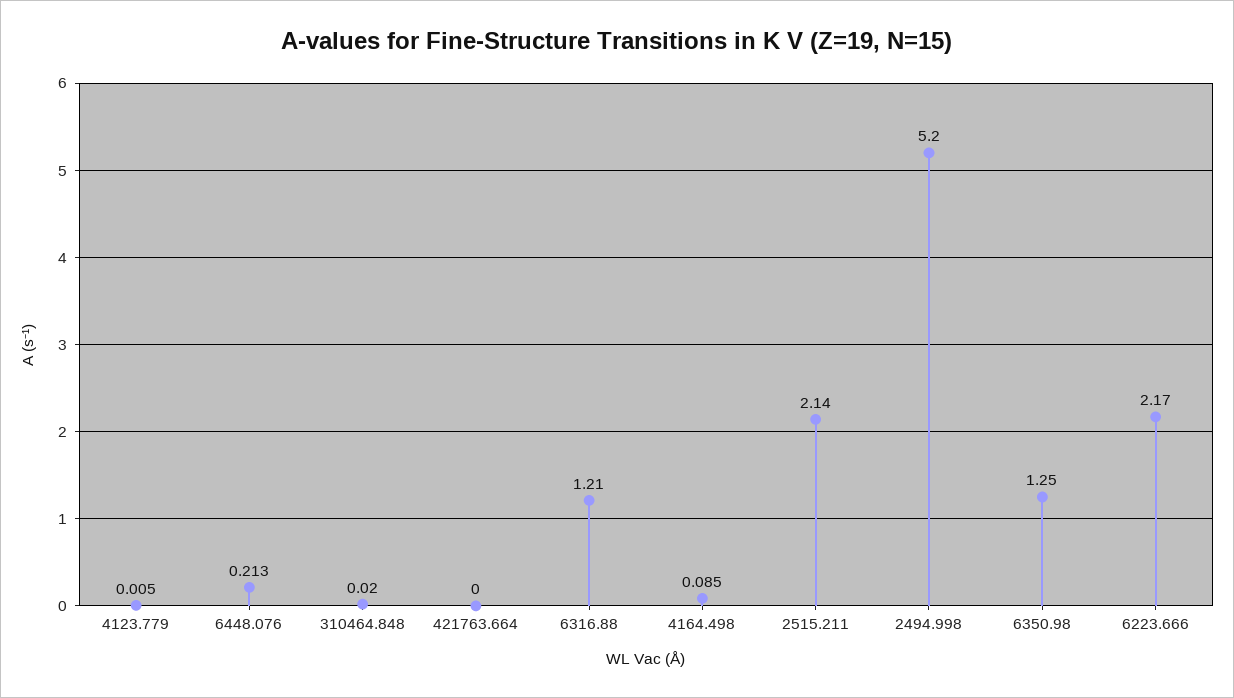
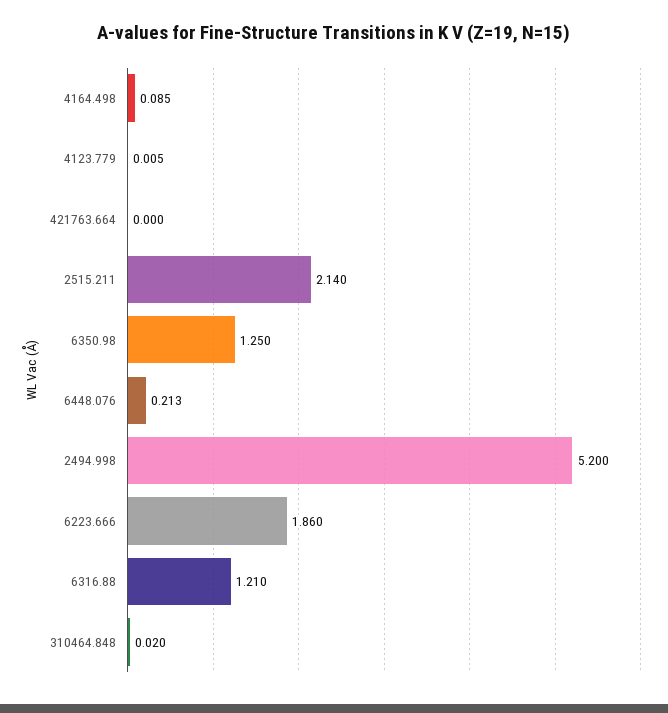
  {
    "4123.779": 0.005,
    "6448.076": 0.213,
    "310464.848": 0.02,
    "421763.664": 0,
    "6316.88": 1.21,
    "4164.498": 0.085,
    "2515.211": 2.14,
    "2494.998": 5.2,
    "6350.98": 1.25,
-   "6223.666": 2.17
+   "6223.666": 1.86
  }

